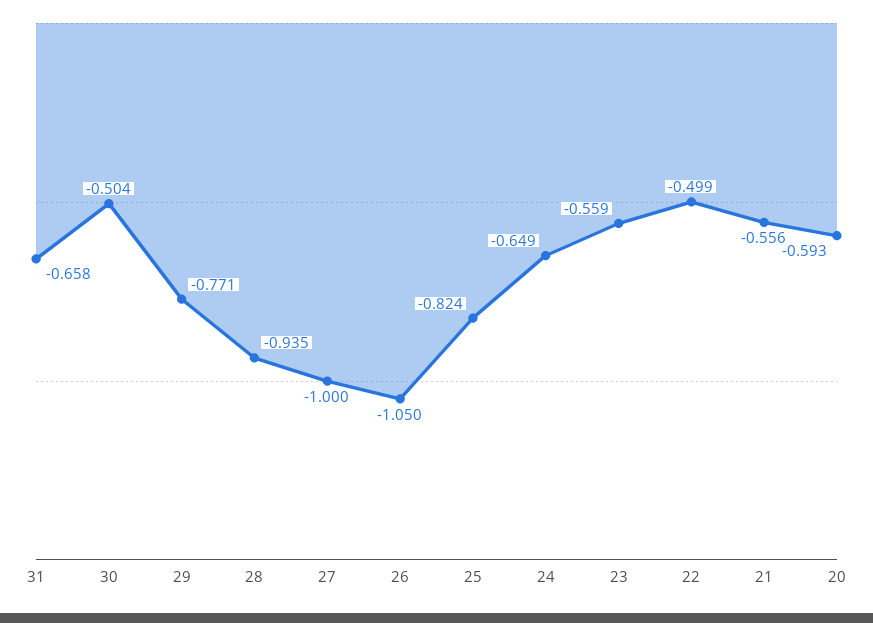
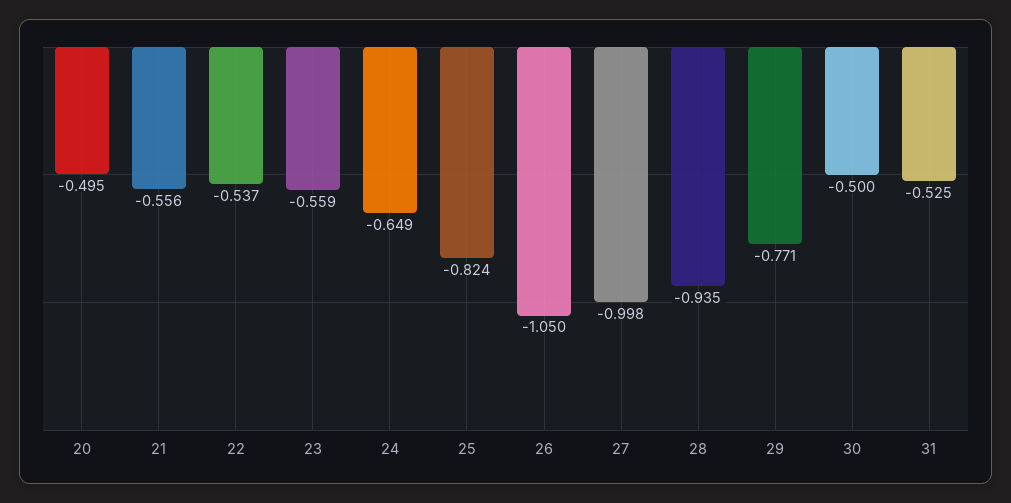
  {
-   "31": -0.658,
+   "31": -0.525,
-   "30": -0.504,
+   "30": -0.5,
    "29": -0.771,
    "28": -0.935,
-   "27": -1,
+   "27": -0.998,
    "26": -1.05,
    "25": -0.824,
    "24": -0.649,
    "23": -0.559,
-   "22": -0.499,
+   "22": -0.537,
    "21": -0.556,
-   "20": -0.593
+   "20": -0.495
  }

